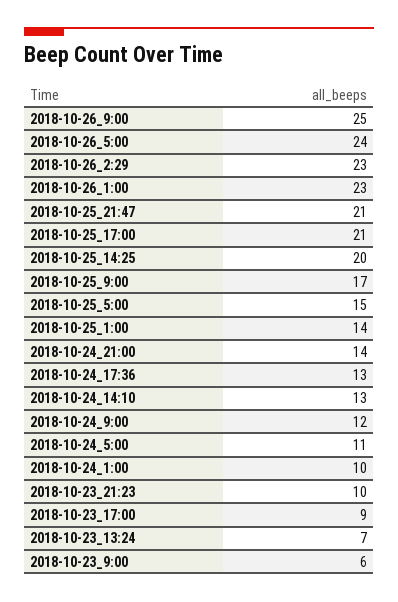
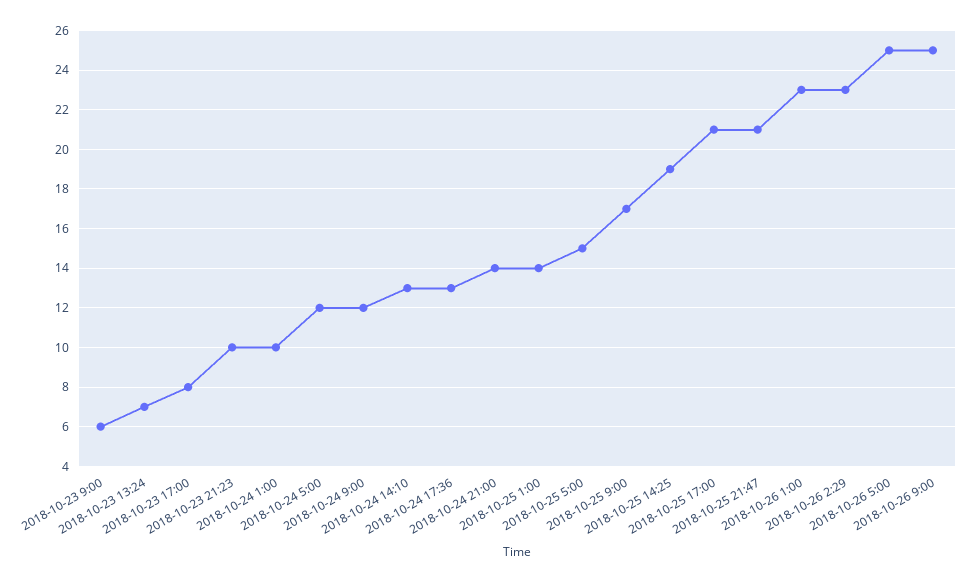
  {
    "2018-10-26_9:00": 25,
-   "2018-10-26_5:00": 24,
+   "2018-10-26_5:00": 25,
    "2018-10-26_2:29": 23,
    "2018-10-26_1:00": 23,
    "2018-10-25_21:47": 21,
    "2018-10-25_17:00": 21,
-   "2018-10-25_14:25": 20,
+   "2018-10-25_14:25": 19,
    "2018-10-25_9:00": 17,
    "2018-10-25_5:00": 15,
    "2018-10-25_1:00": 14,
    "2018-10-24_21:00": 14,
    "2018-10-24_17:36": 13,
    "2018-10-24_14:10": 13,
    "2018-10-24_9:00": 12,
-   "2018-10-24_5:00": 11,
+   "2018-10-24_5:00": 12,
    "2018-10-24_1:00": 10,
    "2018-10-23_21:23": 10,
-   "2018-10-23_17:00": 9,
+   "2018-10-23_17:00": 8,
    "2018-10-23_13:24": 7,
    "2018-10-23_9:00": 6
  }

